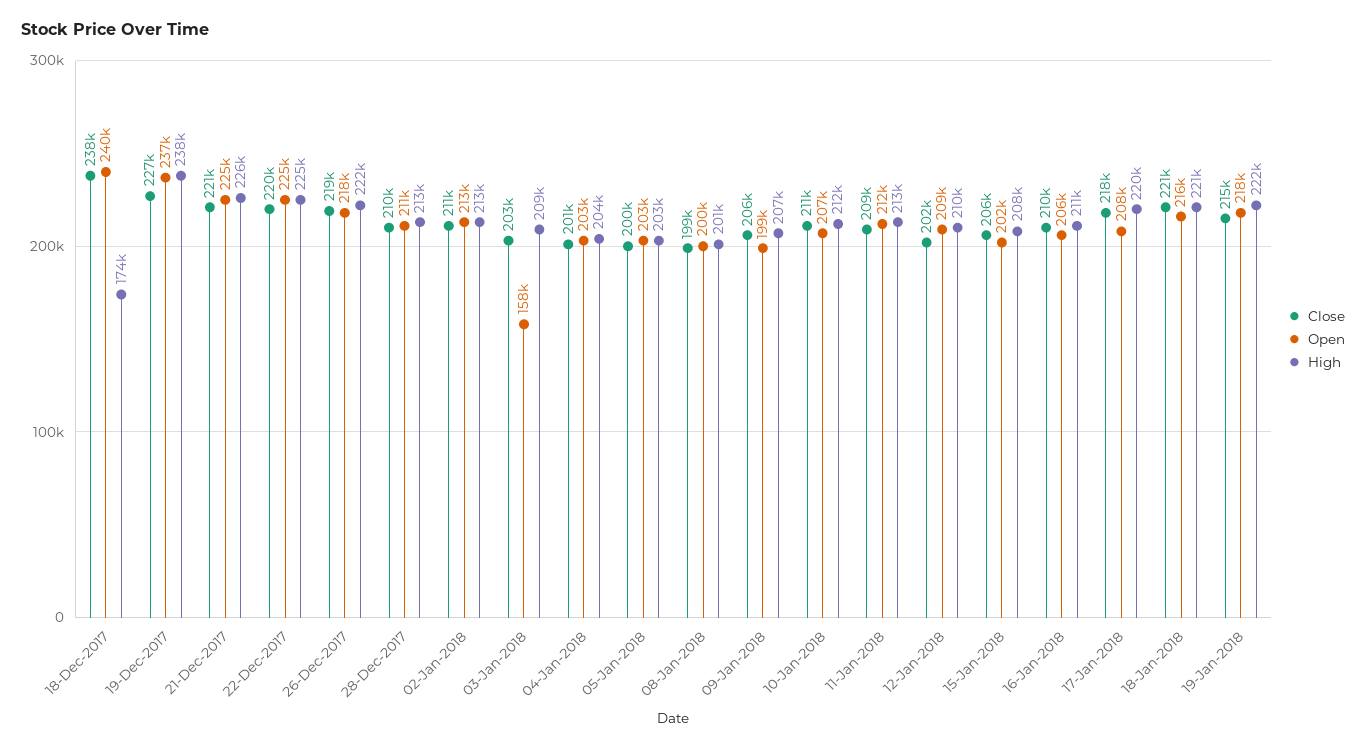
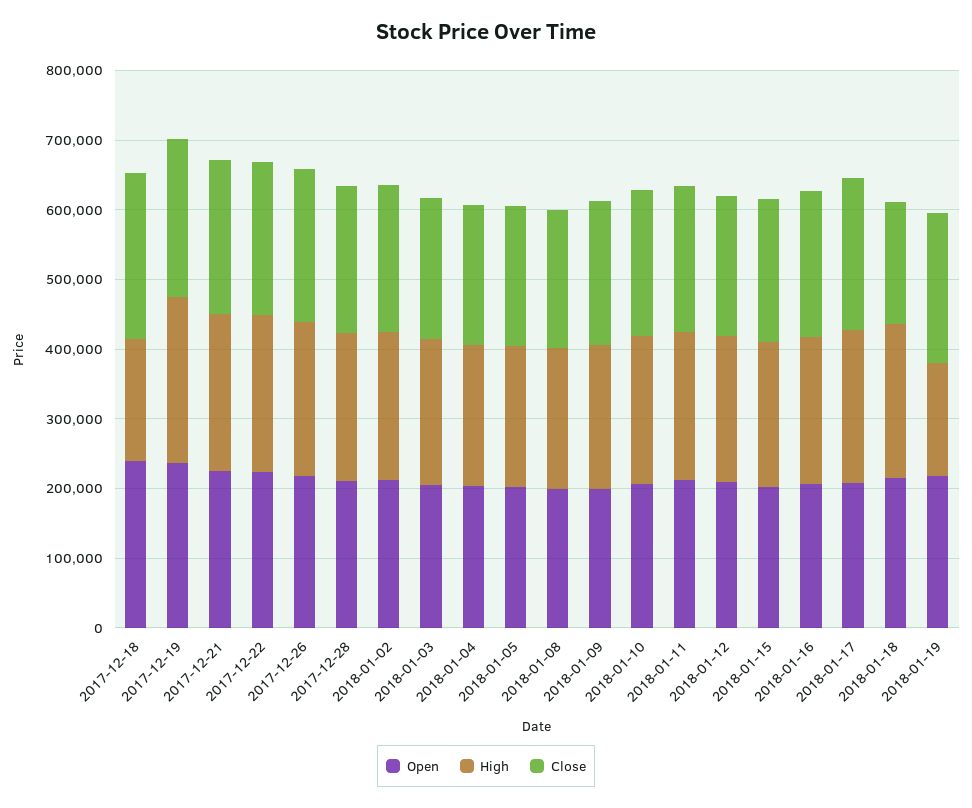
  {
    "Close": {
      "18-Dec-2017": 238000,
      "19-Dec-2017": 227000,
      "21-Dec-2017": 221000,
      "22-Dec-2017": 220000,
      "26-Dec-2017": 219000,
      "28-Dec-2017": 210000,
      "02-Jan-2018": 211000,
      "03-Jan-2018": 203000,
      "04-Jan-2018": 201000,
      "05-Jan-2018": 200000,
      "08-Jan-2018": 199000,
      "09-Jan-2018": 206000,
      "10-Jan-2018": 211000,
      "11-Jan-2018": 209000,
      "12-Jan-2018": 202000,
      "15-Jan-2018": 206000,
      "16-Jan-2018": 210000,
      "17-Jan-2018": 218000,
-     "18-Jan-2018": 221000,
+     "18-Jan-2018": 180000,
      "19-Jan-2018": 215000
    },
    "Open": {
      "18-Dec-2017": 240000,
      "19-Dec-2017": 237000,
      "21-Dec-2017": 225000,
      "22-Dec-2017": 225000,
      "26-Dec-2017": 218000,
      "28-Dec-2017": 211000,
      "02-Jan-2018": 213000,
-     "03-Jan-2018": 158000,
+     "03-Jan-2018": 200000,
      "04-Jan-2018": 203000,
      "05-Jan-2018": 203000,
      "08-Jan-2018": 200000,
      "09-Jan-2018": 199000,
      "10-Jan-2018": 207000,
      "11-Jan-2018": 212000,
      "12-Jan-2018": 209000,
      "15-Jan-2018": 202000,
      "16-Jan-2018": 206000,
      "17-Jan-2018": 208000,
      "18-Jan-2018": 216000,
      "19-Jan-2018": 218000
    },
    "High": {
      "18-Dec-2017": 174000,
      "19-Dec-2017": 238000,
      "21-Dec-2017": 226000,
      "22-Dec-2017": 225000,
      "26-Dec-2017": 222000,
      "28-Dec-2017": 213000,
      "02-Jan-2018": 213000,
      "03-Jan-2018": 209000,
      "04-Jan-2018": 204000,
      "05-Jan-2018": 203000,
      "08-Jan-2018": 201000,
      "09-Jan-2018": 207000,
      "10-Jan-2018": 212000,
      "11-Jan-2018": 213000,
      "12-Jan-2018": 210000,
      "15-Jan-2018": 208000,
      "16-Jan-2018": 211000,
      "17-Jan-2018": 220000,
      "18-Jan-2018": 221000,
-     "19-Jan-2018": 222000
+     "19-Jan-2018": 160000
    }
  }

